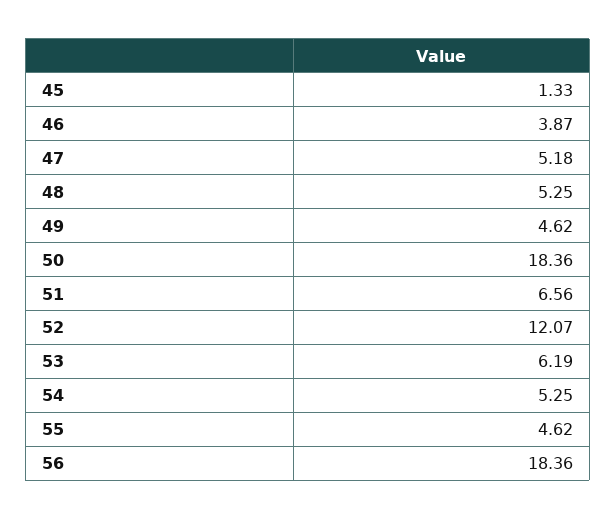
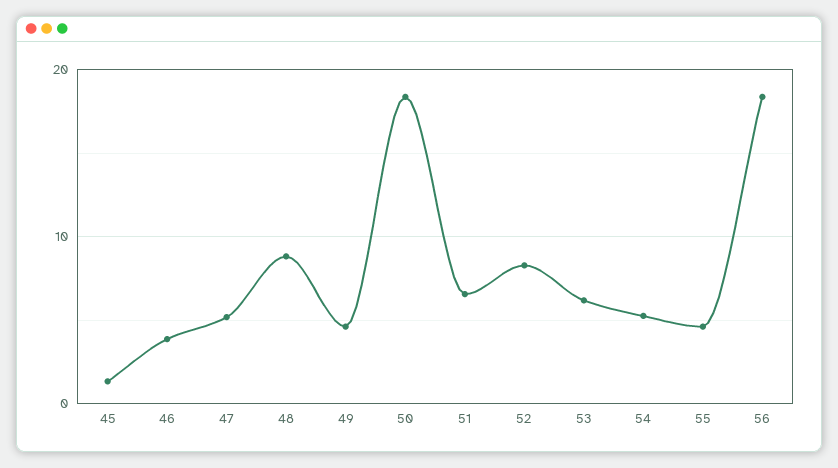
  {
    "45": 1.33,
    "46": 3.87,
    "47": 5.18,
-   "48": 5.25,
+   "48": 9,
    "49": 4.62,
    "50": 18.36,
    "51": 6.56,
-   "52": 12.07,
+   "52": 8,
    "53": 6.19,
    "54": 5.25,
    "55": 4.62,
    "56": 18.36
  }

